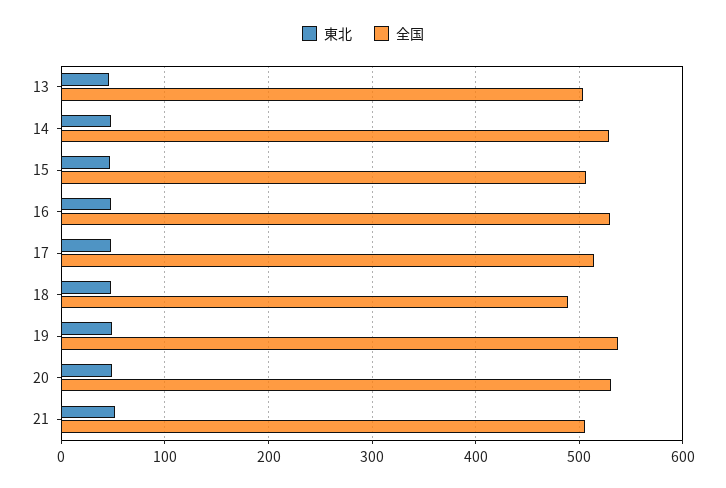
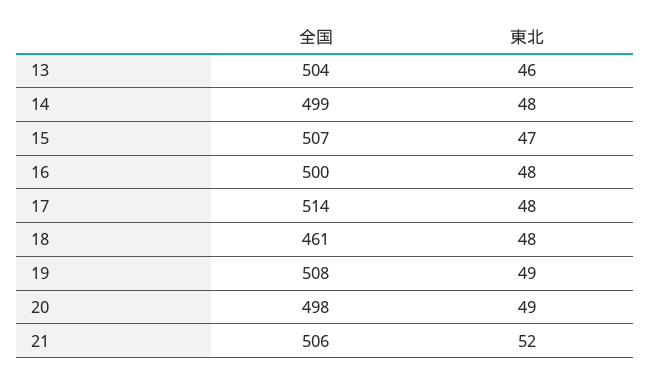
  {
    "東北": {
      "13": 46,
      "14": 48,
      "15": 47,
      "16": 48,
      "17": 48,
      "18": 48,
      "19": 49,
      "20": 49,
      "21": 52
    },
    "全国": {
      "13": 504,
-     "14": 530,
+     "14": 499,
      "15": 507,
-     "16": 530,
+     "16": 500,
      "17": 514,
-     "18": 490,
+     "18": 461,
-     "19": 540,
+     "19": 508,
-     "20": 530,
+     "20": 498,
      "21": 506
    }
  }

